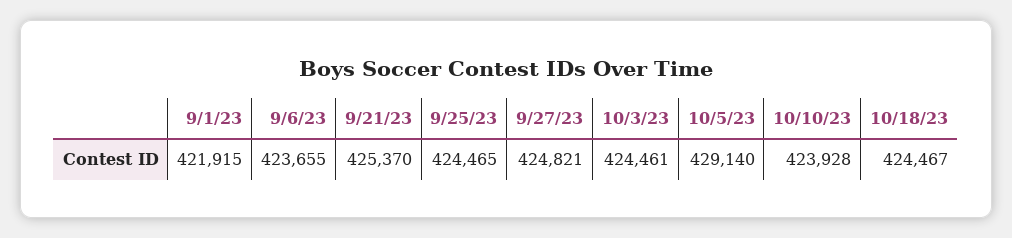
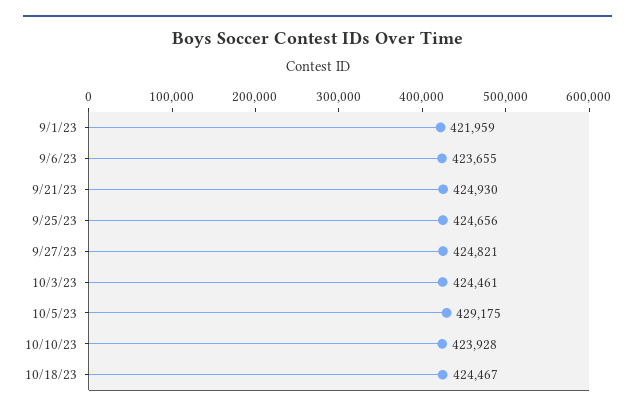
  {
-   "9/1/23": 421915,
+   "9/1/23": 421959,
    "9/6/23": 423655,
-   "9/21/23": 425370,
+   "9/21/23": 424930,
-   "9/25/23": 424465,
+   "9/25/23": 424656,
    "9/27/23": 424821,
    "10/3/23": 424461,
-   "10/5/23": 429140,
+   "10/5/23": 429175,
    "10/10/23": 423928,
    "10/18/23": 424467
  }

